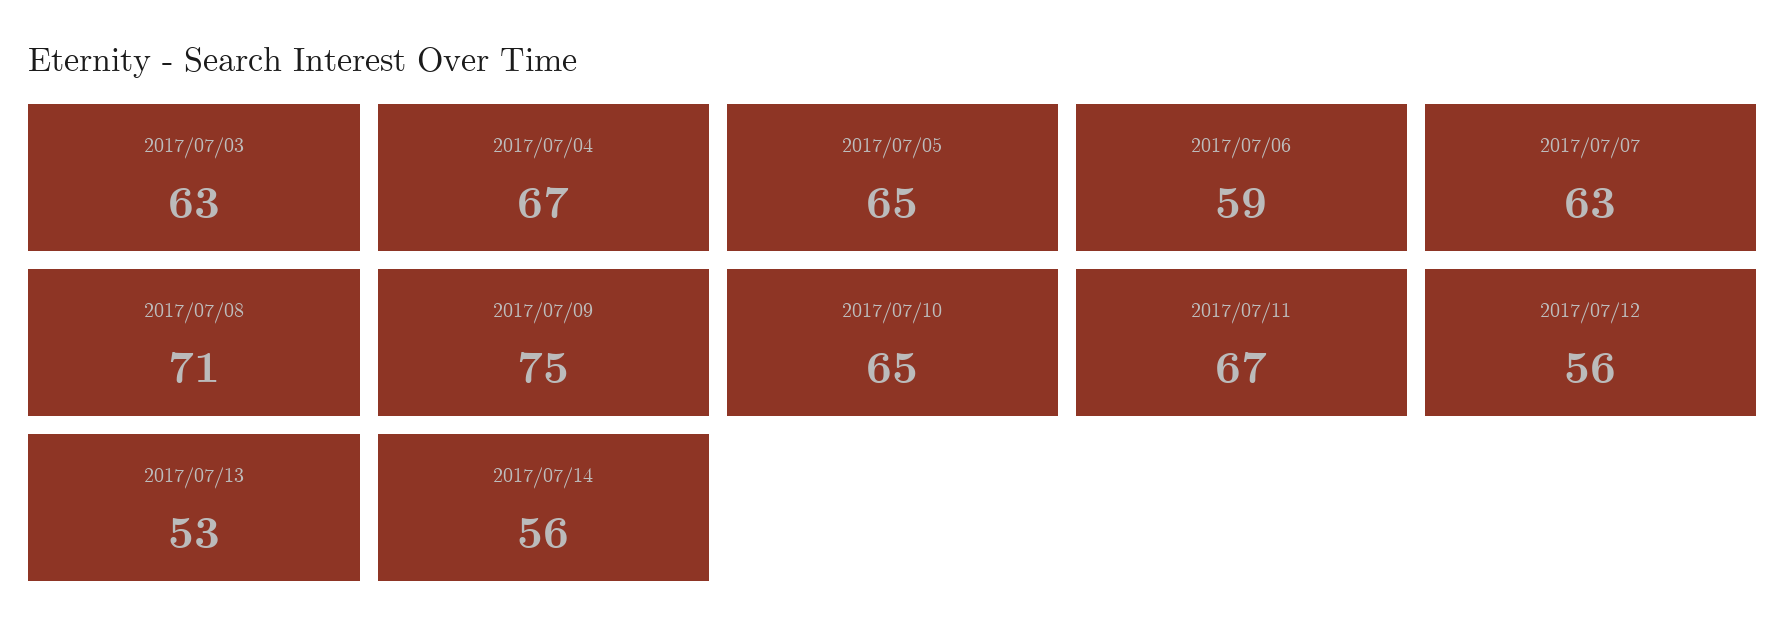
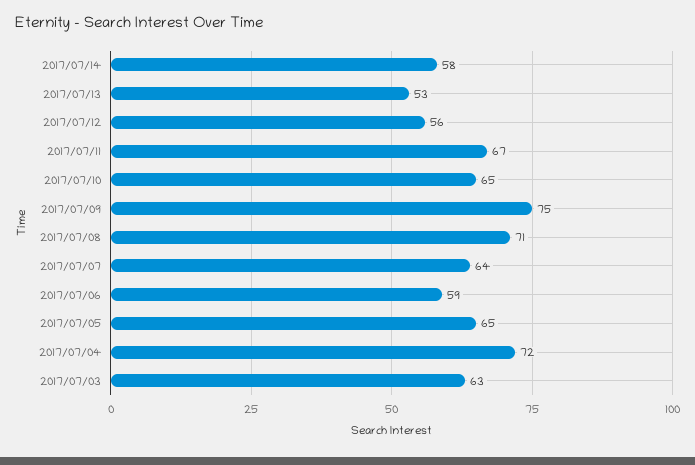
  {
    "2017/07/03": 63,
-   "2017/07/04": 67,
+   "2017/07/04": 72,
    "2017/07/05": 65,
    "2017/07/06": 59,
-   "2017/07/07": 63,
+   "2017/07/07": 64,
    "2017/07/08": 71,
    "2017/07/09": 75,
    "2017/07/10": 65,
    "2017/07/11": 67,
    "2017/07/12": 56,
    "2017/07/13": 53,
-   "2017/07/14": 56
+   "2017/07/14": 58
  }

